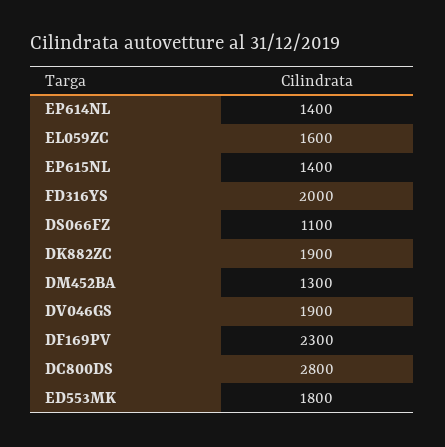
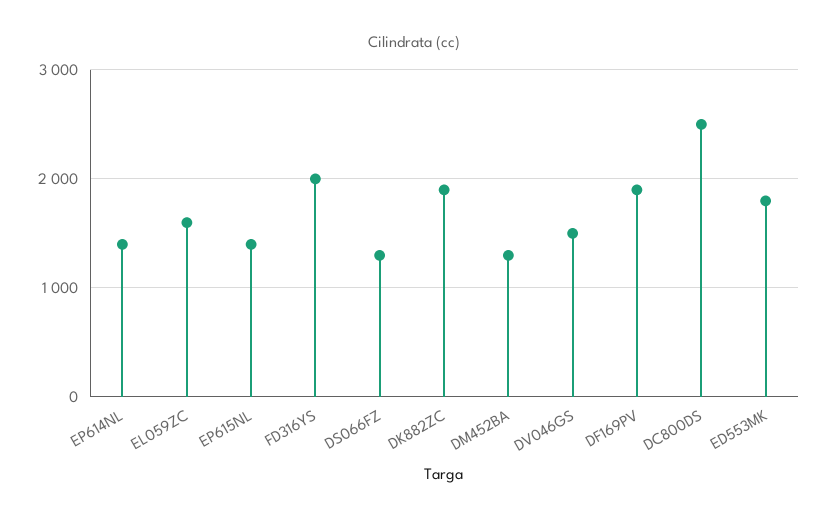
  {
    "EP614NL": 1400,
    "EL059ZC": 1600,
    "EP615NL": 1400,
    "FD316YS": 2000,
-   "DS066FZ": 1100,
+   "DS066FZ": 1300,
    "DK882ZC": 1900,
    "DM452BA": 1300,
-   "DV046GS": 1900,
+   "DV046GS": 1500,
-   "DF169PV": 2300,
+   "DF169PV": 1900,
-   "DC800DS": 2800,
+   "DC800DS": 2500,
    "ED553MK": 1800
  }

